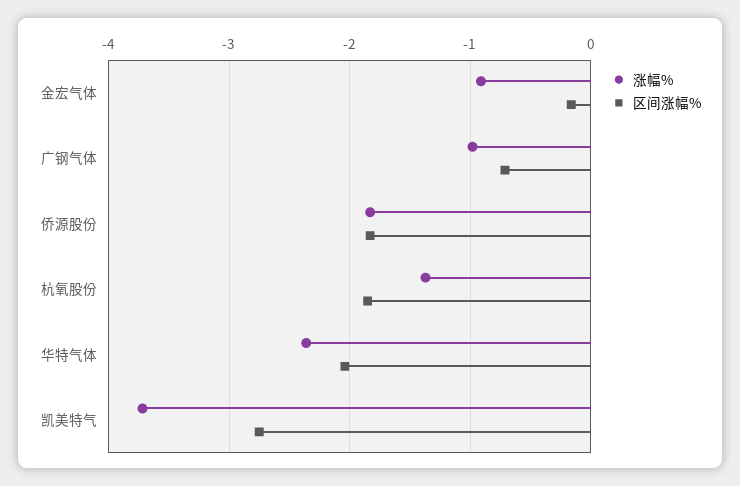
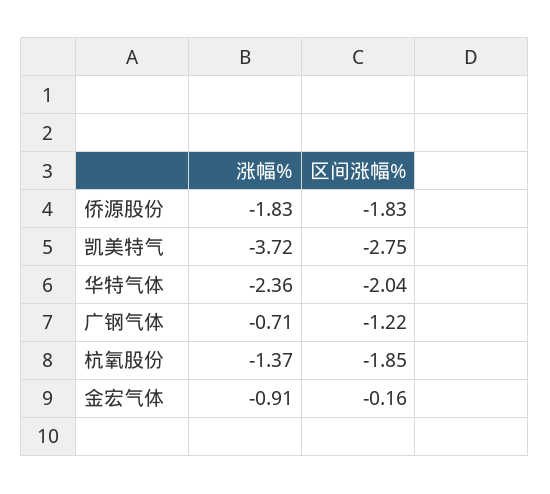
  {
    "涨幅%": {
      "金宏气体": -0.91,
-     "广钢气体": -1,
+     "广钢气体": -0.71,
      "侨源股份": -1.83,
      "杭氧股份": -1.37,
      "华特气体": -2.36,
      "凯美特气": -3.72
    },
    "区间涨幅%": {
      "金宏气体": -0.16,
-     "广钢气体": -0.7,
+     "广钢气体": -1.22,
      "侨源股份": -1.83,
      "杭氧股份": -1.85,
      "华特气体": -2.04,
      "凯美特气": -2.75
    }
  }

